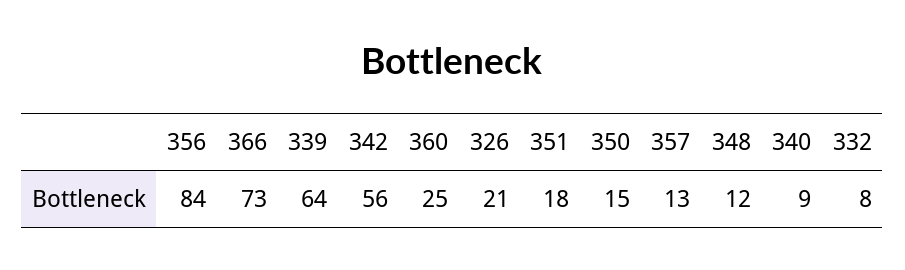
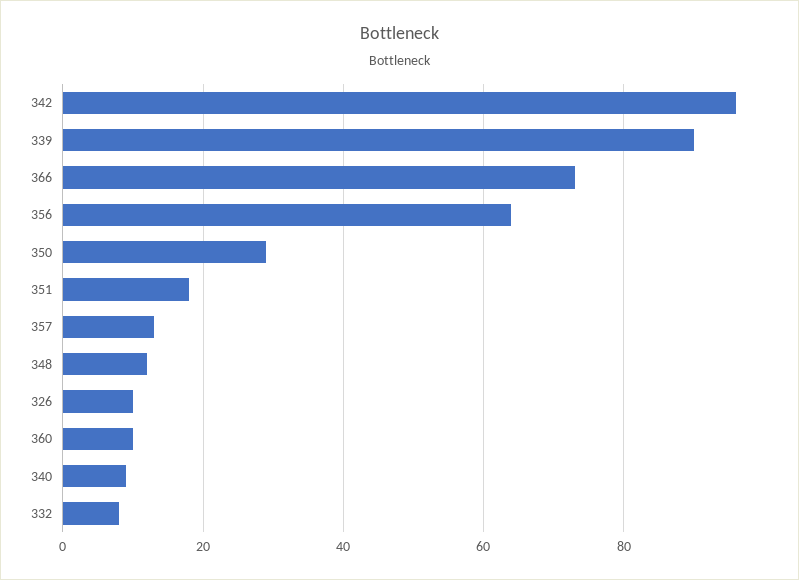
  {
-   "356": 84,
+   "356": 65,
    "366": 73,
-   "339": 64,
+   "339": 90,
-   "342": 56,
+   "342": 95,
-   "360": 25,
+   "360": 10,
-   "326": 21,
+   "326": 10,
    "351": 18,
-   "350": 15,
+   "350": 30,
    "357": 13,
    "348": 12,
    "340": 9,
    "332": 8
  }

